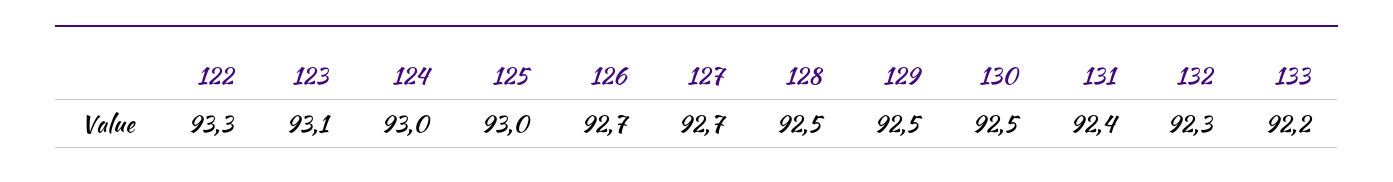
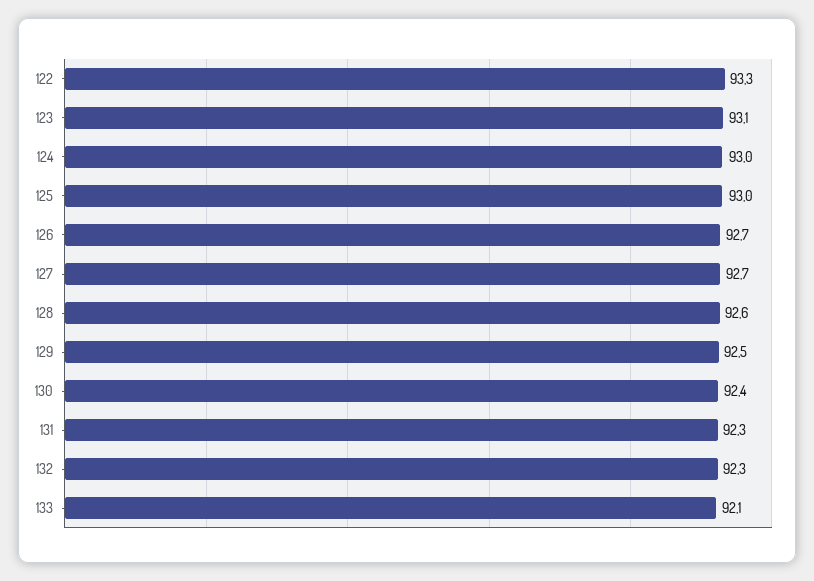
  {
    "122": 93.3,
    "123": 93.1,
    "124": 93,
    "125": 93,
    "126": 92.7,
    "127": 92.7,
-   "128": 92.5,
+   "128": 92.6,
    "129": 92.5,
-   "130": 92.5,
+   "130": 92.4,
-   "131": 92.4,
+   "131": 92.3,
    "132": 92.3,
-   "133": 92.2
+   "133": 92.1
  }

